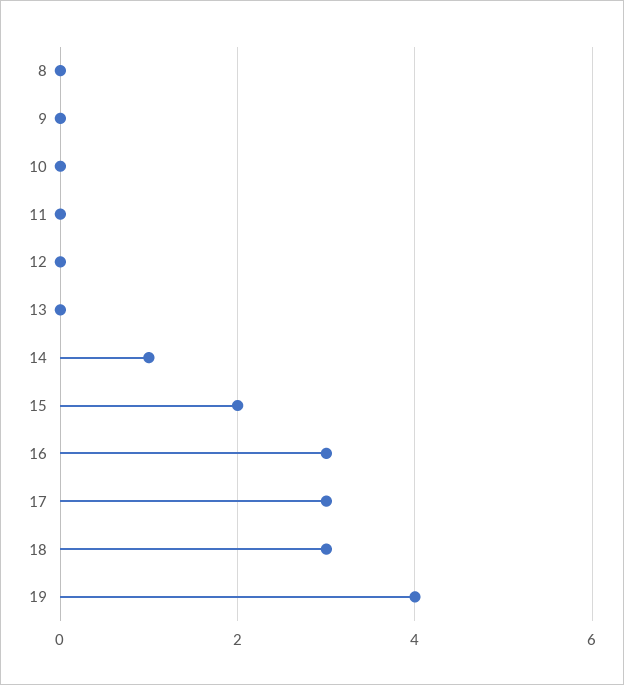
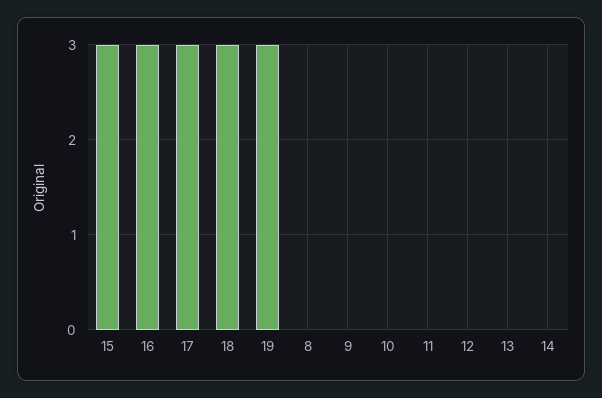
  {
    "8": 0,
    "9": 0,
    "10": 0,
    "11": 0,
    "12": 0,
    "13": 0,
-   "14": 1,
+   "14": 0,
-   "15": 2,
+   "15": 3,
    "16": 3,
    "17": 3,
    "18": 3,
-   "19": 4
+   "19": 3
  }

